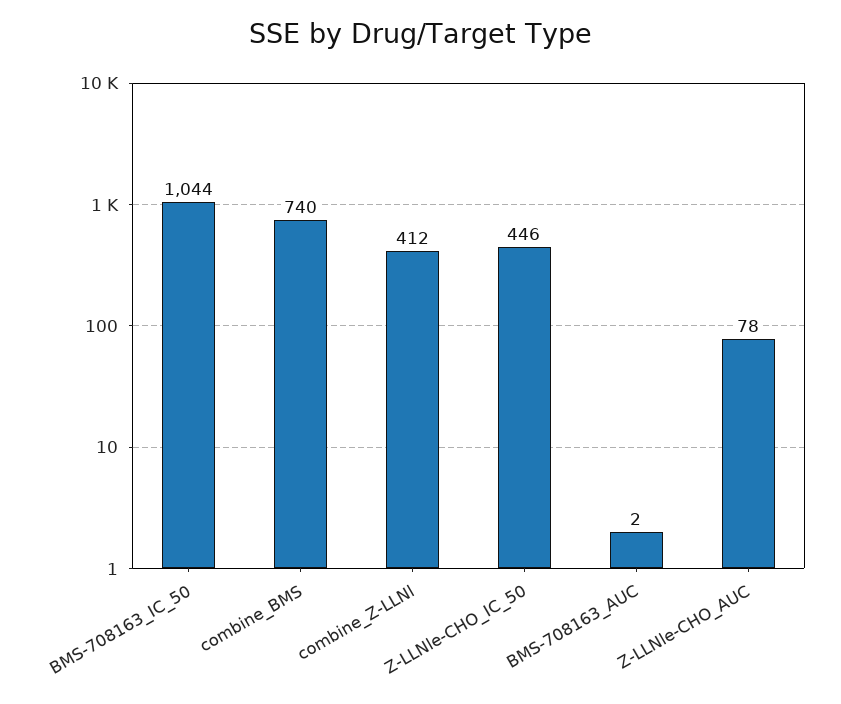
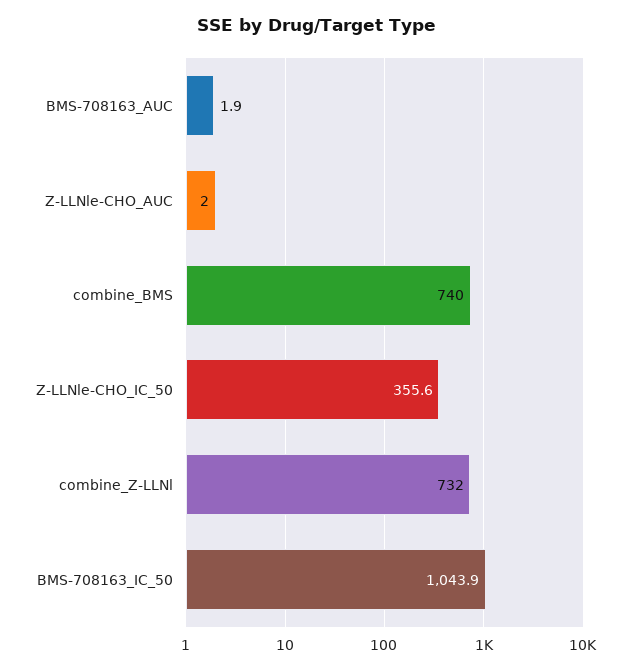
  {
    "BMS-708163_IC_50": 1043.9,
    "combine_BMS": 740,
-   "combine_Z-LLNl": 412,
+   "combine_Z-LLNl": 732,
-   "Z-LLNle-CHO_IC_50": 446,
+   "Z-LLNle-CHO_IC_50": 355.6,
    "BMS-708163_AUC": 1.9,
-   "Z-LLNle-CHO_AUC": 78
+   "Z-LLNle-CHO_AUC": 2
  }

